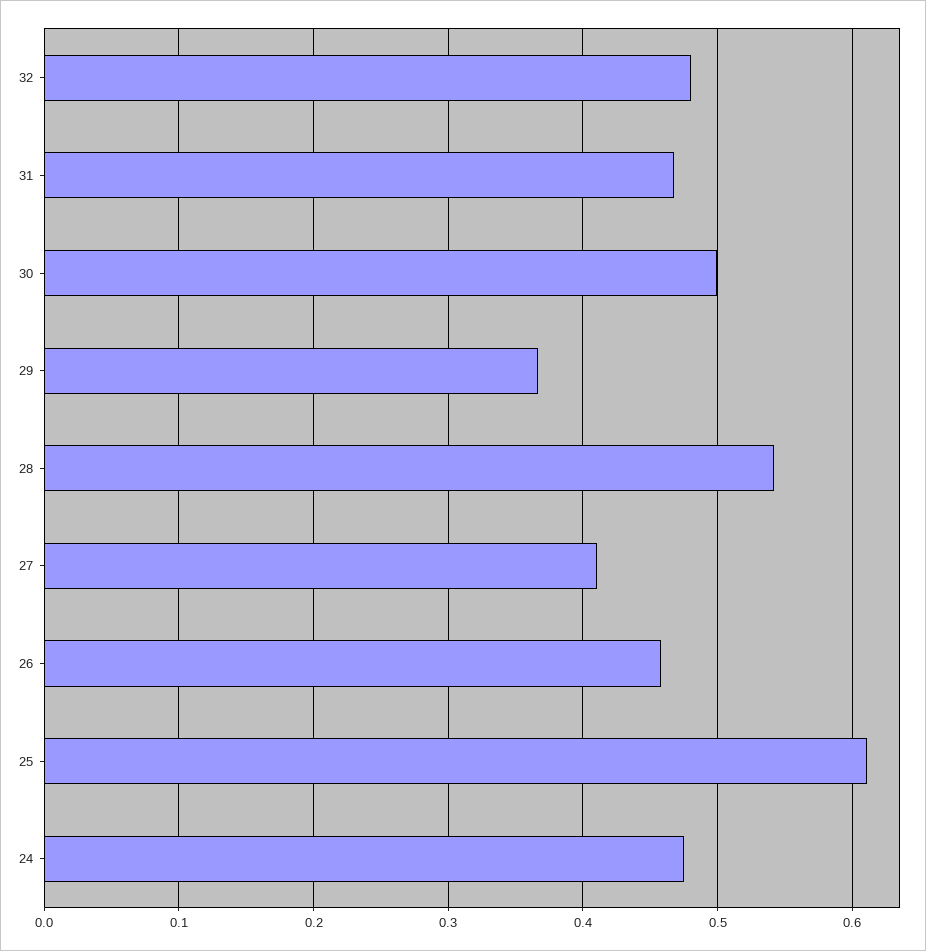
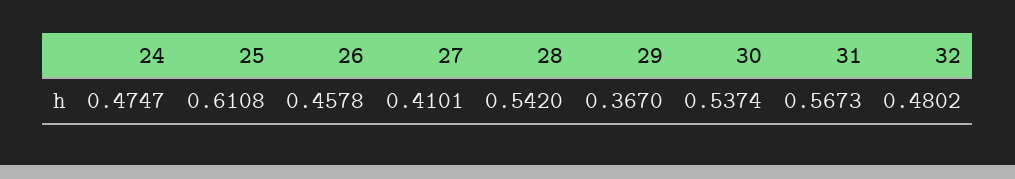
  {
    "32": 0.4802,
-   "31": 0.47,
+   "31": 0.5673,
-   "30": 0.5,
+   "30": 0.5374,
    "29": 0.367,
    "28": 0.542,
    "27": 0.4101,
    "26": 0.4578,
    "25": 0.6108,
    "24": 0.4747
  }

